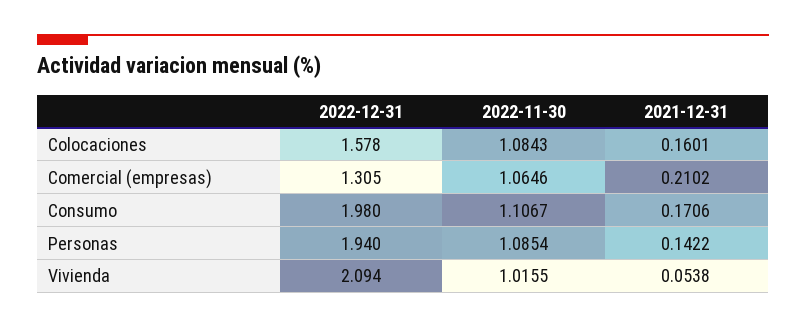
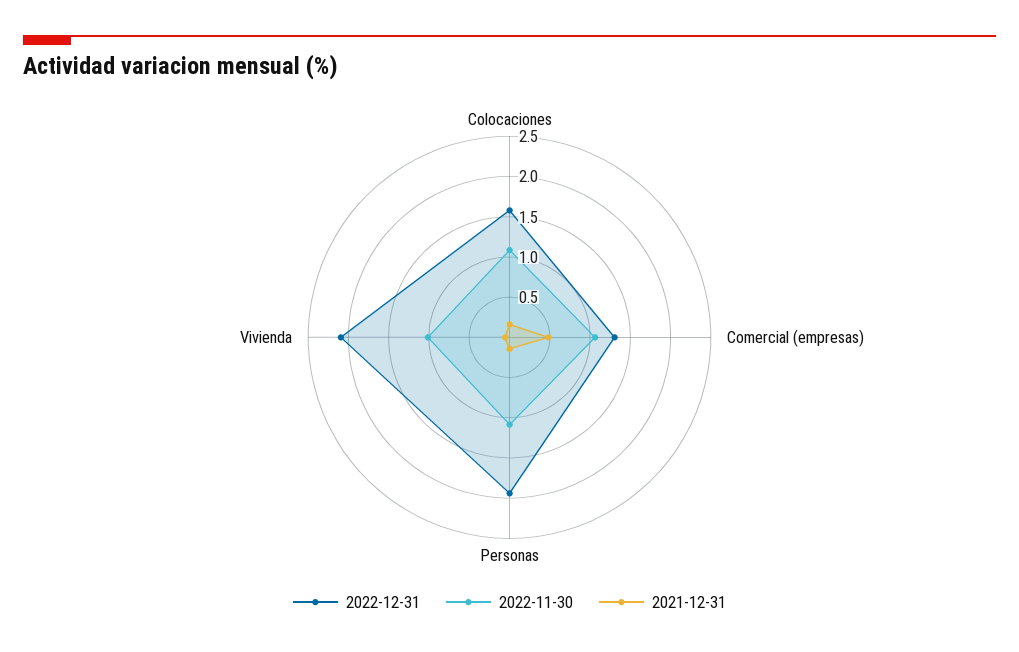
  {
    "2022-12-31": {
      "Colocaciones": 1.578,
      "Comercial (empresas)": 1.305,
-     "Consumo": 1.98,
      "Personas": 1.94,
      "Vivienda": 2.094
    },
    "2022-11-30": {
      "Colocaciones": 1.0843,
      "Comercial (empresas)": 1.0646,
-     "Consumo": 1.1067,
      "Personas": 1.0854,
      "Vivienda": 1.0155
    },
    "2021-12-31": {
      "Colocaciones": 0.1601,
-     "Comercial (empresas)": 0.2102,
+     "Comercial (empresas)": 0.5,
-     "Consumo": 0.1706,
      "Personas": 0.1422,
      "Vivienda": 0.0538
    }
  }

